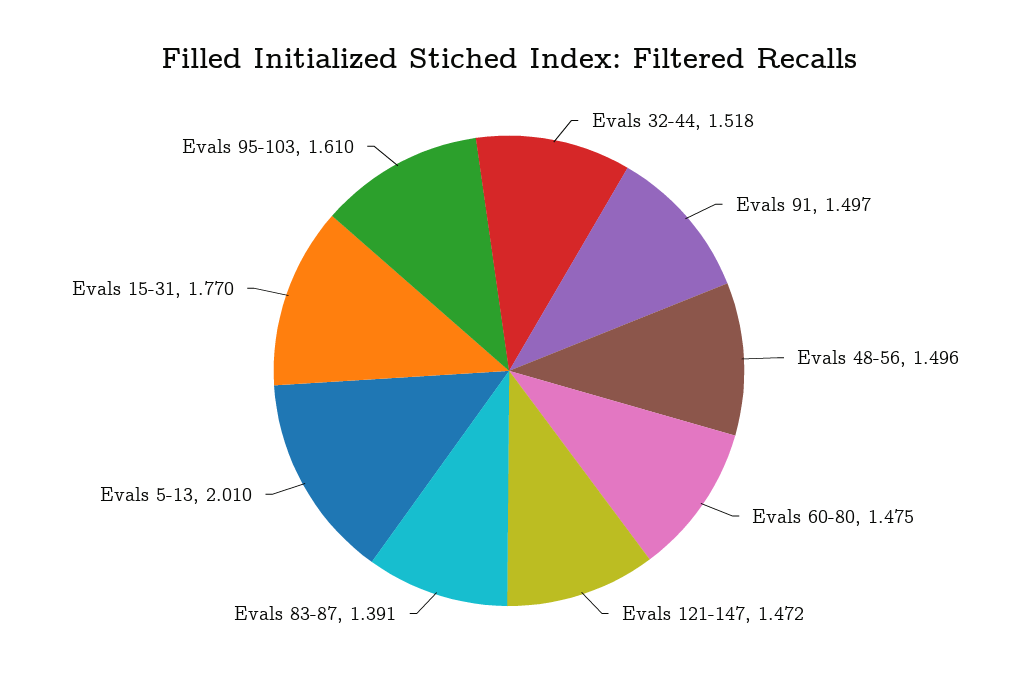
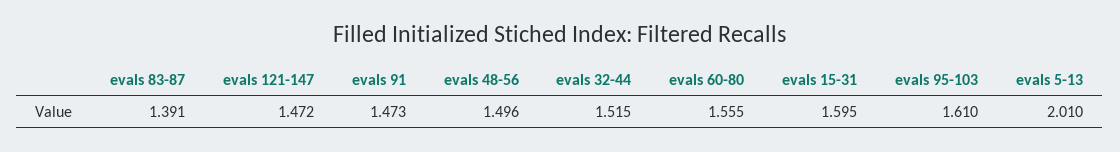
  {
-   "Evals 32-44": 1.518,
+   "Evals 32-44": 1.515,
-   "Evals 91": 1.497,
+   "Evals 91": 1.473,
    "Evals 48-56": 1.496,
-   "Evals 60-80": 1.475,
+   "Evals 60-80": 1.555,
    "Evals 121-147": 1.472,
    "Evals 83-87": 1.391,
    "Evals 5-13": 2.01,
-   "Evals 15-31": 1.77,
+   "Evals 15-31": 1.595,
    "Evals 95-103": 1.61
  }

